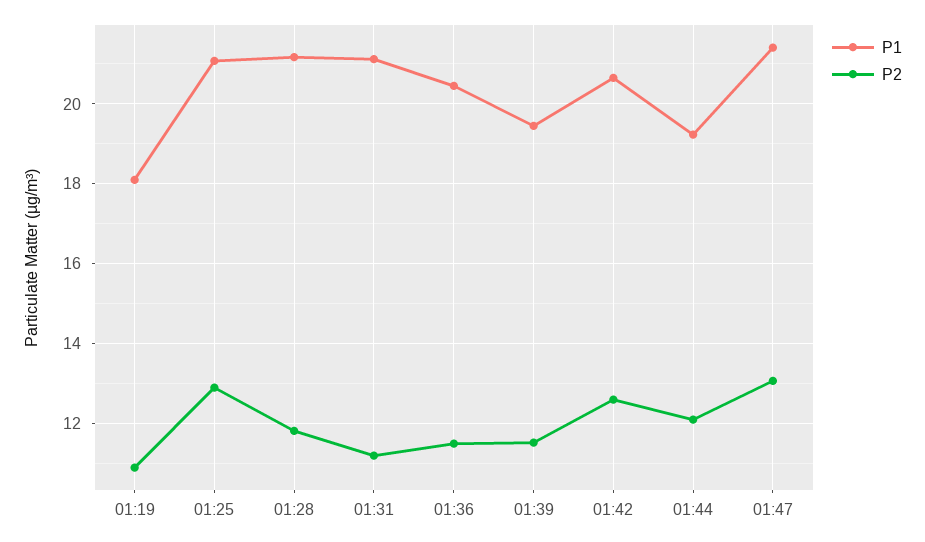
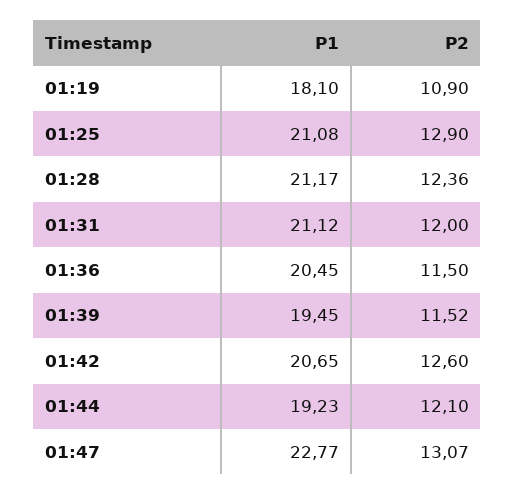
  {
    "P1": {
      "01:19": 18.1,
      "01:25": 21.08,
      "01:28": 21.17,
      "01:31": 21.12,
      "01:36": 20.45,
      "01:39": 19.45,
      "01:42": 20.65,
      "01:44": 19.23,
-     "01:47": 21.4
+     "01:47": 22.77
    },
    "P2": {
      "01:19": 10.9,
      "01:25": 12.9,
-     "01:28": 11.8,
+     "01:28": 12.36,
-     "01:31": 11.2,
+     "01:31": 12,
      "01:36": 11.5,
      "01:39": 11.52,
      "01:42": 12.6,
      "01:44": 12.1,
      "01:47": 13.07
    }
  }

